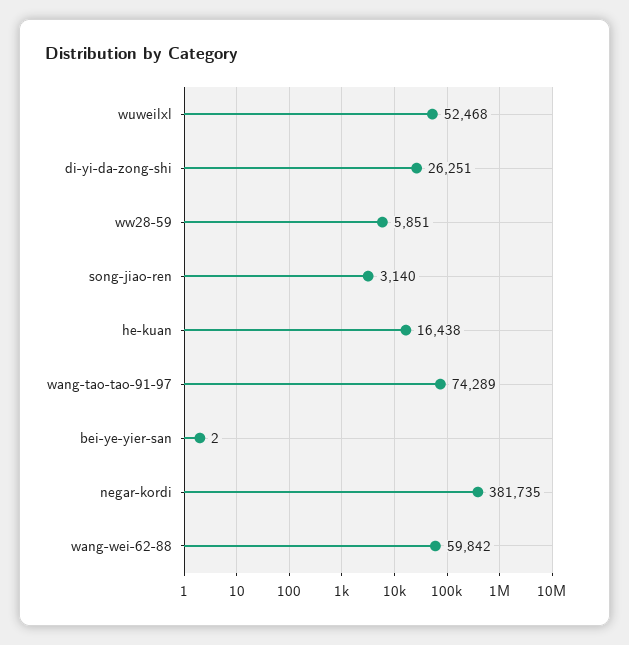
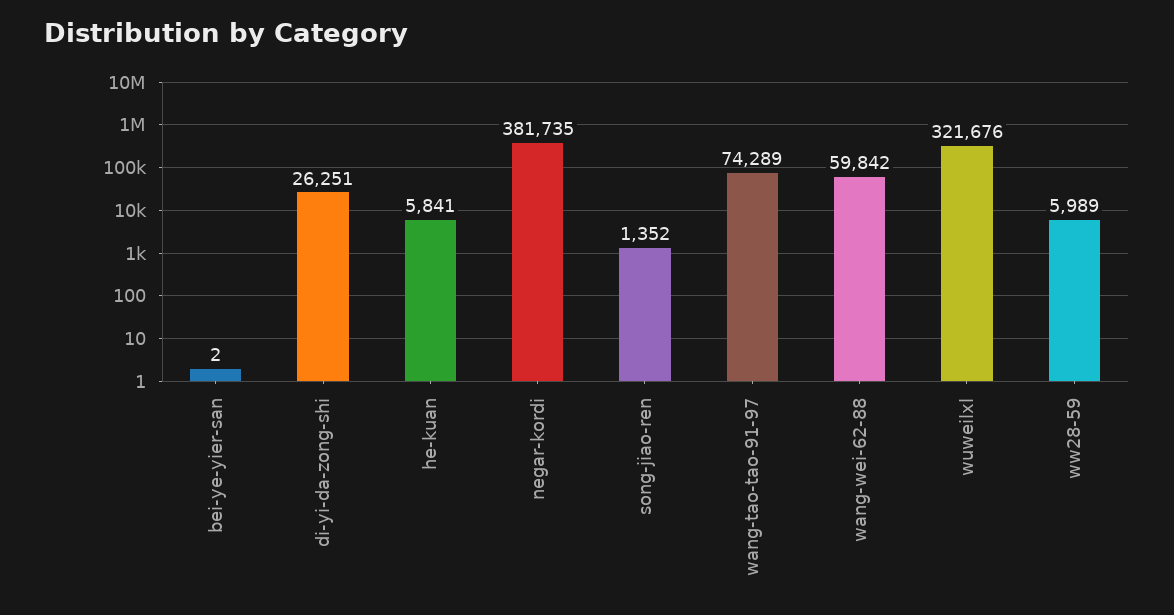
  {
-   "wuweilxl": 52468,
+   "wuweilxl": 321676,
    "di-yi-da-zong-shi": 26251,
-   "ww28-59": 5851,
+   "ww28-59": 5989,
-   "song-jiao-ren": 3140,
+   "song-jiao-ren": 1352,
-   "he-kuan": 16438,
+   "he-kuan": 5841,
    "wang-tao-tao-91-97": 74289,
    "bei-ye-yier-san": 2,
    "negar-kordi": 381735,
    "wang-wei-62-88": 59842
  }

